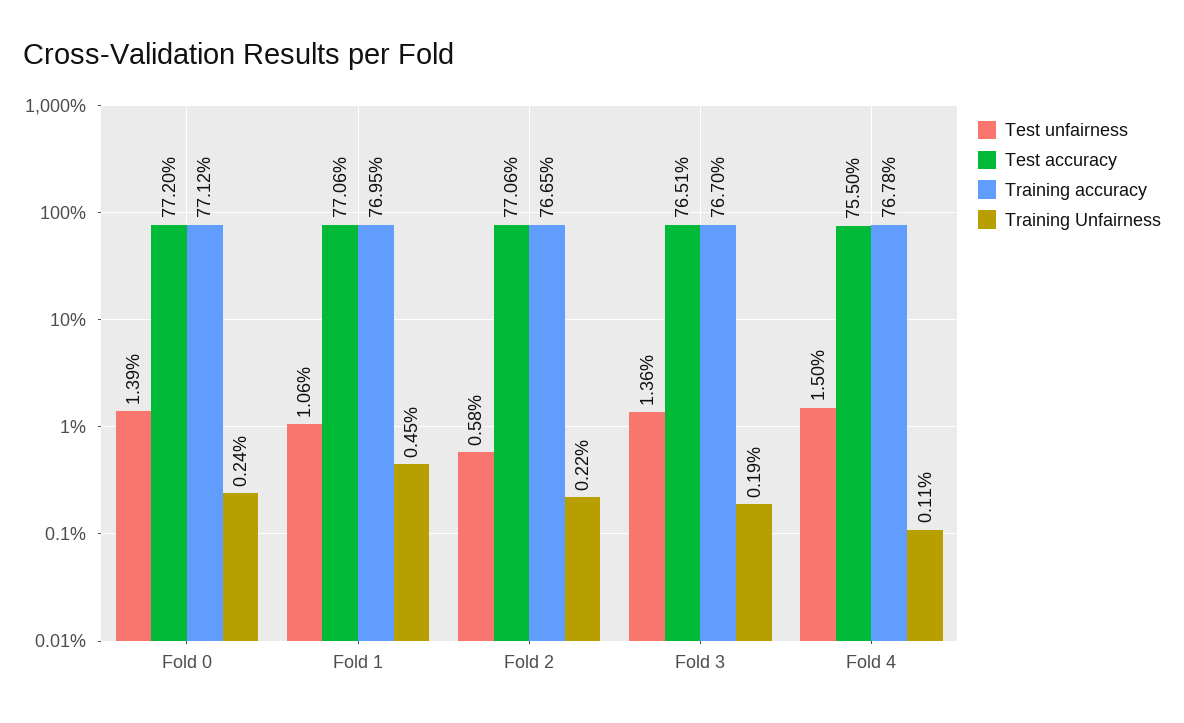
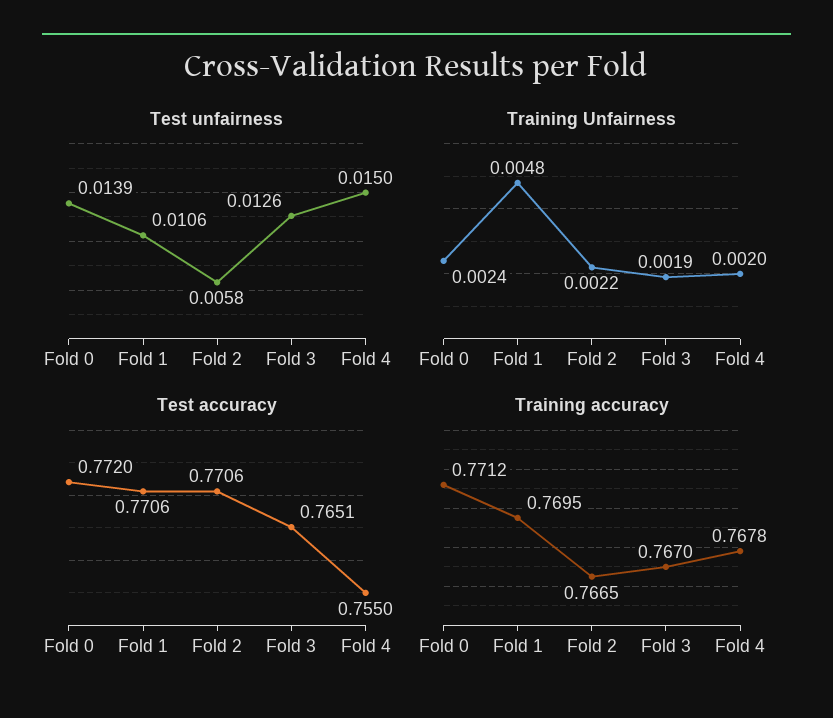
  {
    "Test unfairness": {
      "Fold 0": 0.0139,
      "Fold 1": 0.0106,
      "Fold 2": 0.0058,
-     "Fold 3": 0.0136,
+     "Fold 3": 0.0126,
      "Fold 4": 0.015
    },
    "Test accuracy": {
      "Fold 0": 0.772,
      "Fold 1": 0.7706,
      "Fold 2": 0.7706,
      "Fold 3": 0.7651,
      "Fold 4": 0.755
    },
    "Training accuracy": {
      "Fold 0": 0.7712,
      "Fold 1": 0.7695,
      "Fold 2": 0.7665,
      "Fold 3": 0.767,
      "Fold 4": 0.7678
    },
    "Training Unfairness": {
      "Fold 0": 0.0024,
-     "Fold 1": 0.0045,
+     "Fold 1": 0.0048,
      "Fold 2": 0.0022,
      "Fold 3": 0.0019,
-     "Fold 4": 0.0011
+     "Fold 4": 0.002
    }
  }

